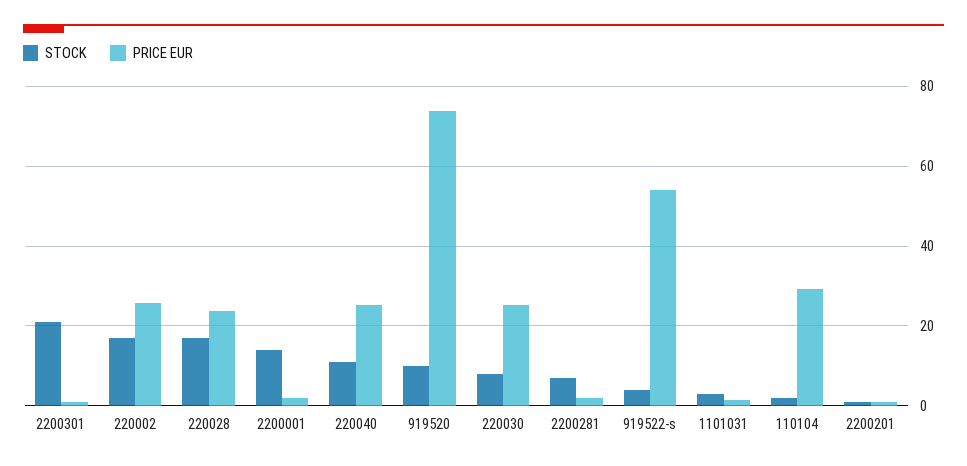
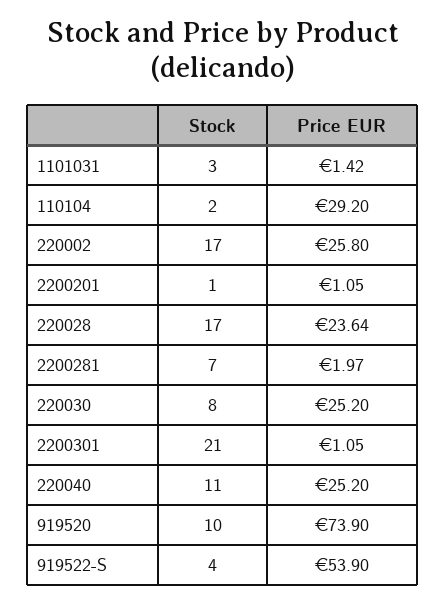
  {
    "STOCK": {
      "2200301": 21,
      "220002": 17,
      "220028": 17,
-     "2200001": 14,
      "220040": 11,
      "919520": 10,
      "220030": 8,
      "2200281": 7,
      "919522-s": 4,
      "1101031": 3,
      "110104": 2,
      "2200201": 1
    },
    "PRICE EUR": {
      "2200301": 1.05,
      "220002": 25.8,
      "220028": 23.64,
-     "2200001": 2,
      "220040": 25.2,
      "919520": 73.9,
      "220030": 25.2,
      "2200281": 1.97,
      "919522-s": 53.9,
      "1101031": 1.42,
      "110104": 29.2,
      "2200201": 1.05
    }
  }

